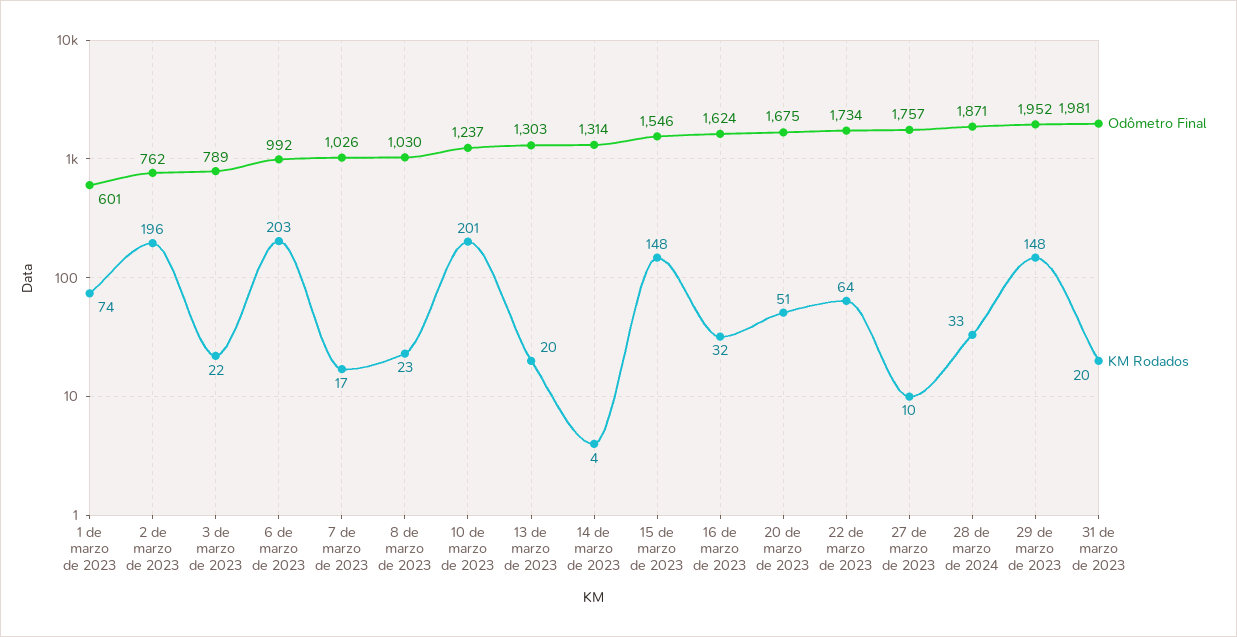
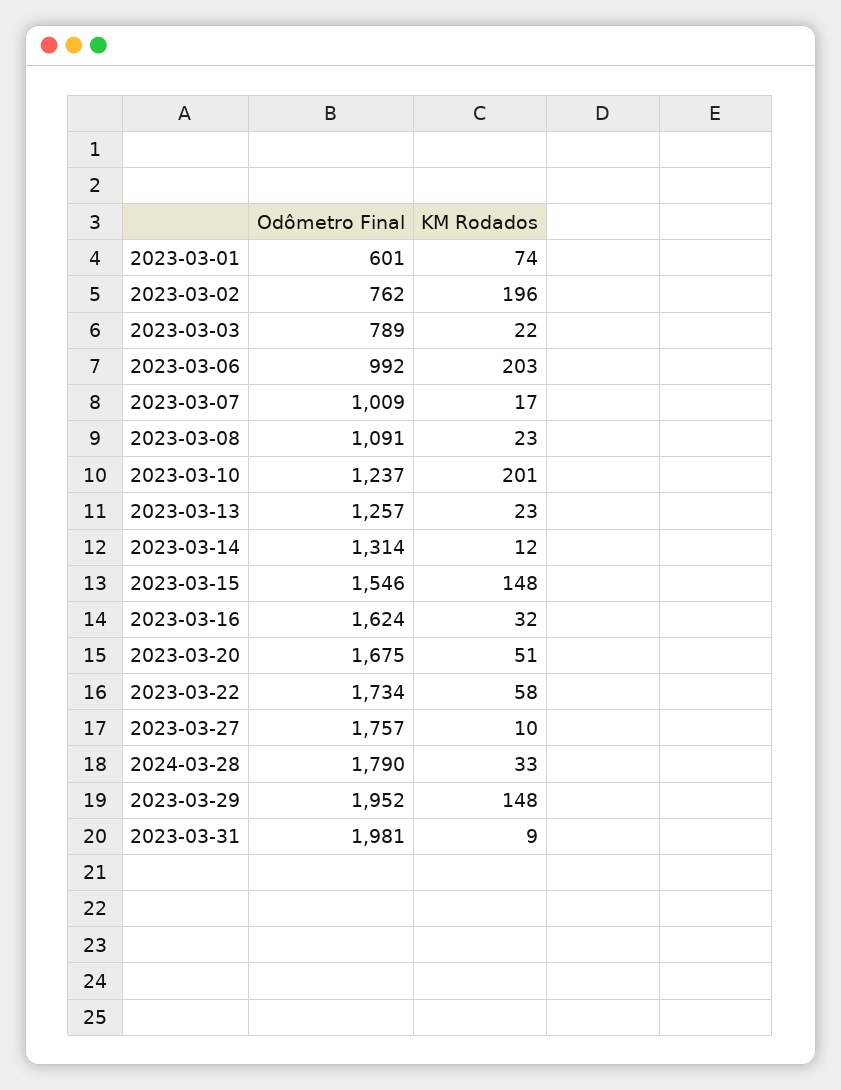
  {
    "Odômetro Final": {
      "1 de marzo de 2023": 601,
      "2 de marzo de 2023": 762,
      "3 de marzo de 2023": 789,
      "6 de marzo de 2023": 992,
-     "7 de marzo de 2023": 1026,
+     "7 de marzo de 2023": 1009,
-     "8 de marzo de 2023": 1030,
+     "8 de marzo de 2023": 1091,
      "10 de marzo de 2023": 1237,
-     "13 de marzo de 2023": 1303,
+     "13 de marzo de 2023": 1257,
      "14 de marzo de 2023": 1314,
      "15 de marzo de 2023": 1546,
      "16 de marzo de 2023": 1624,
      "20 de marzo de 2023": 1675,
      "22 de marzo de 2023": 1734,
      "27 de marzo de 2023": 1757,
-     "28 de marzo de 2024": 1871,
+     "28 de marzo de 2024": 1790,
      "29 de marzo de 2023": 1952,
      "31 de marzo de 2023": 1981
    },
    "KM Rodados": {
      "1 de marzo de 2023": 74,
      "2 de marzo de 2023": 196,
      "3 de marzo de 2023": 22,
      "6 de marzo de 2023": 203,
      "7 de marzo de 2023": 17,
      "8 de marzo de 2023": 23,
      "10 de marzo de 2023": 201,
-     "13 de marzo de 2023": 20,
+     "13 de marzo de 2023": 23,
-     "14 de marzo de 2023": 4,
+     "14 de marzo de 2023": 12,
      "15 de marzo de 2023": 148,
      "16 de marzo de 2023": 32,
      "20 de marzo de 2023": 51,
-     "22 de marzo de 2023": 64,
+     "22 de marzo de 2023": 58,
      "27 de marzo de 2023": 10,
      "28 de marzo de 2024": 33,
      "29 de marzo de 2023": 148,
-     "31 de marzo de 2023": 20
+     "31 de marzo de 2023": 9
    }
  }

